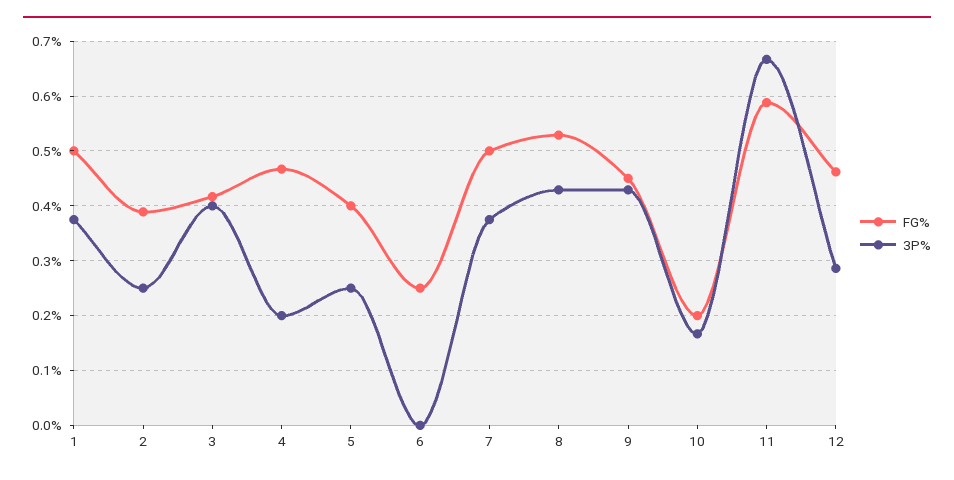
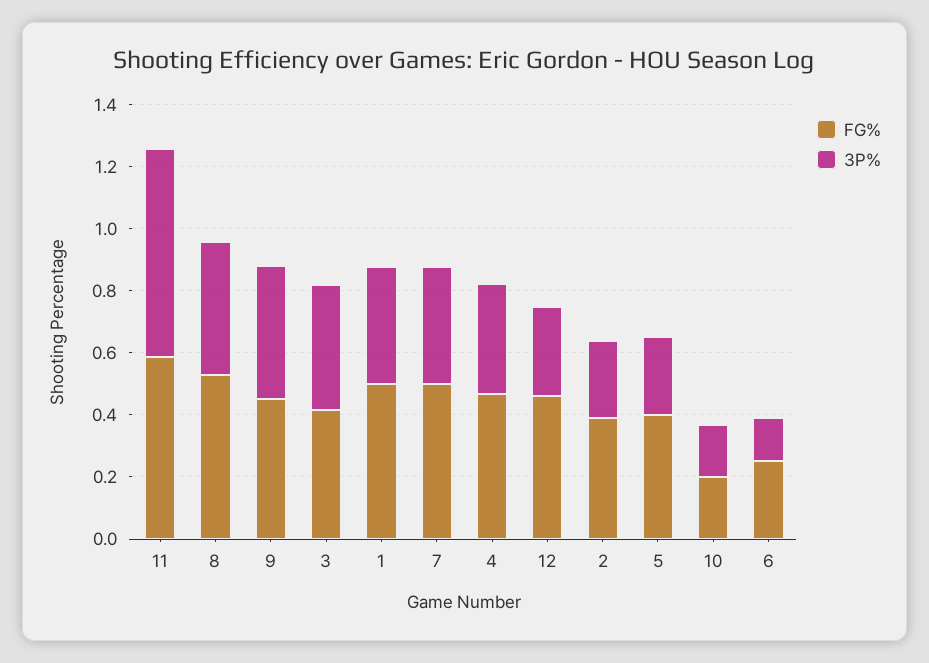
  {
    "FG%": {
      "1": 0.5,
      "2": 0.38,
      "3": 0.42,
      "4": 0.46,
      "5": 0.4,
      "6": 0.26,
      "7": 0.5,
      "8": 0.52,
      "9": 0.46,
      "10": 0.2,
      "11": 0.58,
      "12": 0.46
    },
    "3P%": {
      "1": 0.38,
      "2": 0.26,
      "3": 0.4,
-     "4": 0.2,
+     "4": 0.35,
      "5": 0.26,
-     "6": 0,
+     "6": 0.15,
      "7": 0.38,
      "8": 0.42,
      "9": 0.42,
      "10": 0.16,
      "11": 0.66,
      "12": 0.28
    }
  }

